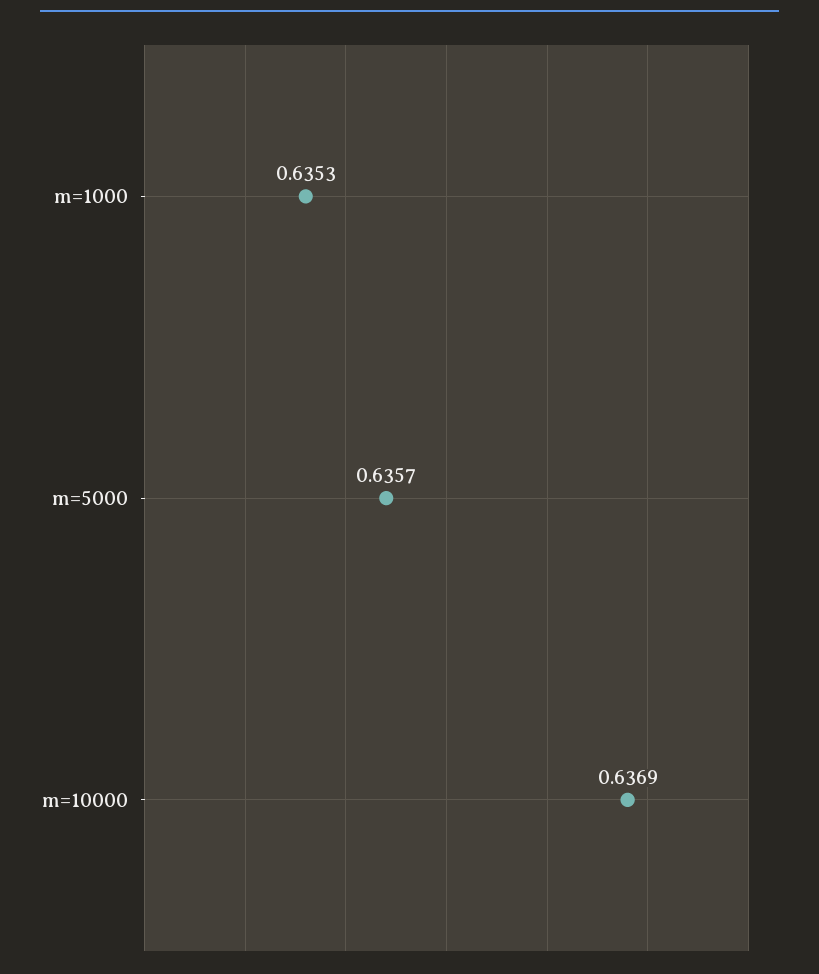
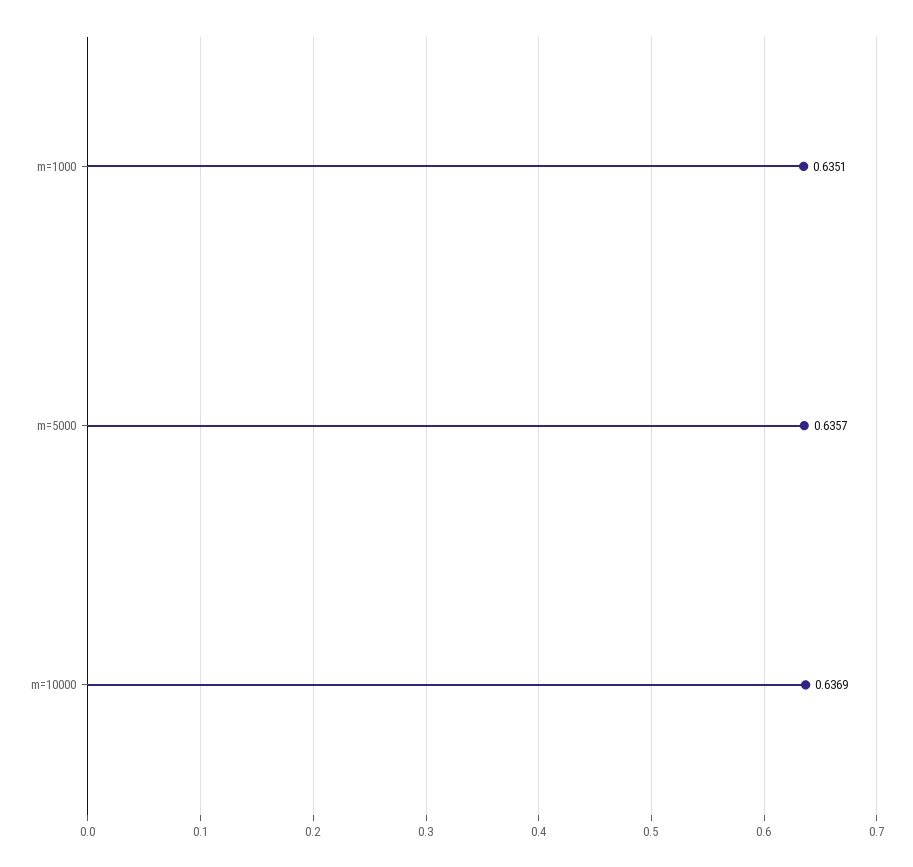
  {
-   "m=1000": 0.6353,
+   "m=1000": 0.6351,
    "m=5000": 0.6357,
    "m=10000": 0.6369
  }

